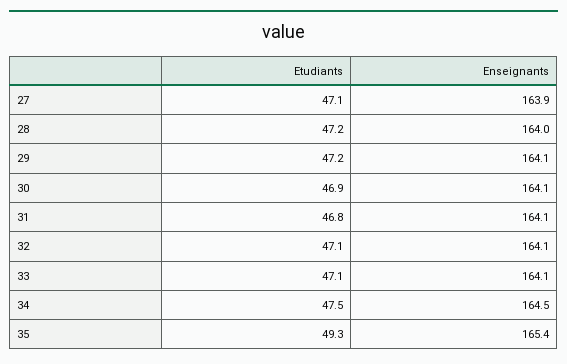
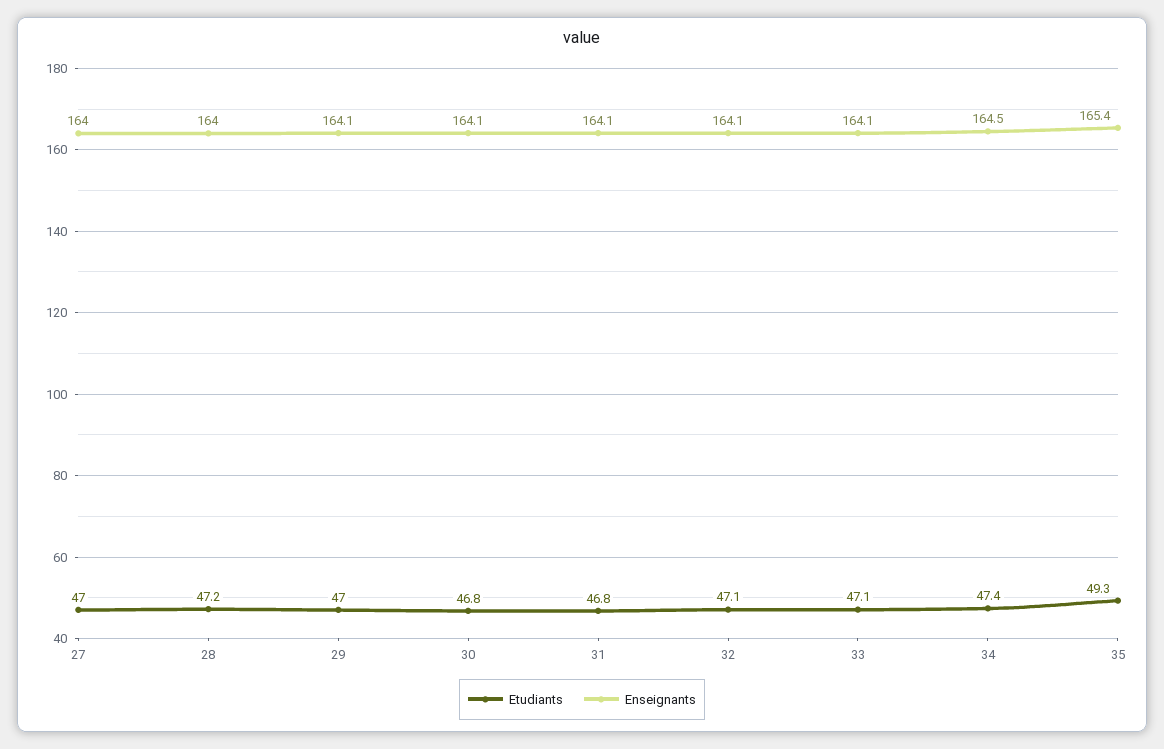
  {
    "Etudiants": {
-     "27": 47.1,
+     "27": 47,
      "28": 47.2,
-     "29": 47.2,
+     "29": 47,
-     "30": 46.9,
+     "30": 46.8,
      "31": 46.8,
      "32": 47.1,
      "33": 47.1,
-     "34": 47.5,
+     "34": 47.4,
      "35": 49.3
    },
    "Enseignants": {
-     "27": 163.9,
+     "27": 164,
      "28": 164,
      "29": 164.1,
      "30": 164.1,
      "31": 164.1,
      "32": 164.1,
      "33": 164.1,
      "34": 164.5,
      "35": 165.4
    }
  }

